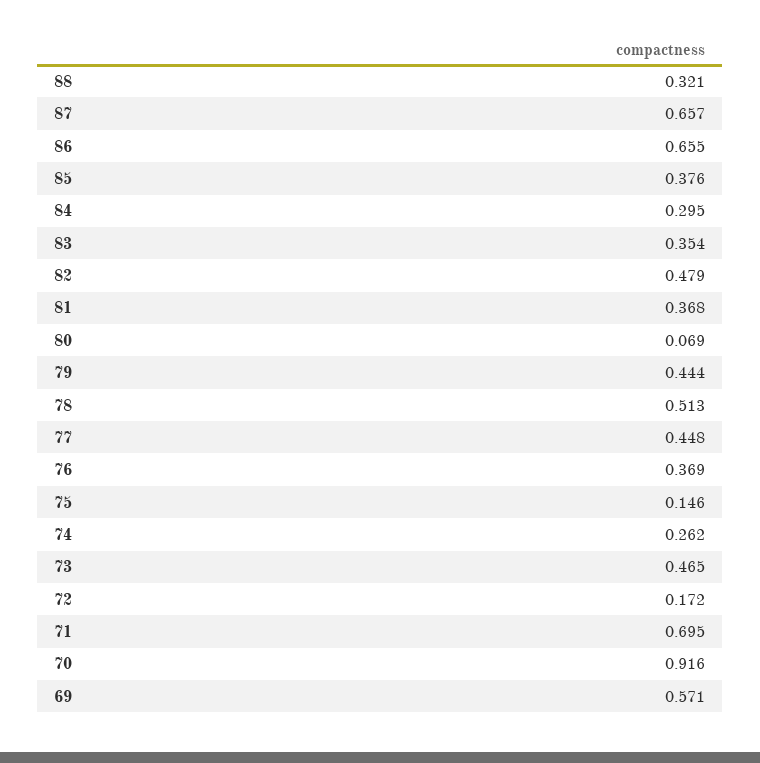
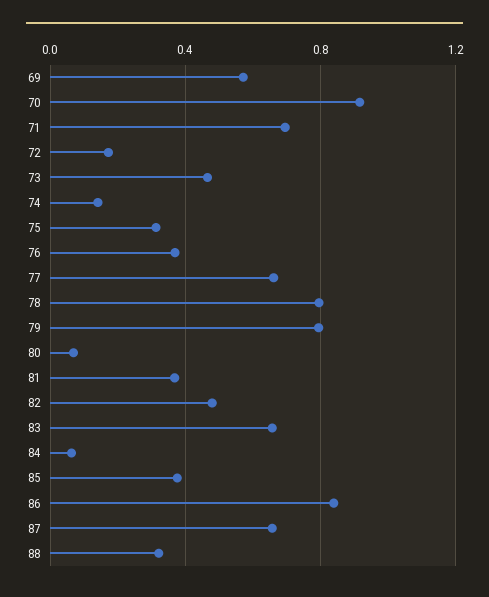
  {
    "88": 0.321,
    "87": 0.657,
-   "86": 0.655,
+   "86": 0.85,
    "85": 0.376,
-   "84": 0.295,
+   "84": 0.05,
-   "83": 0.354,
+   "83": 0.65,
    "82": 0.479,
    "81": 0.368,
    "80": 0.069,
-   "79": 0.444,
+   "79": 0.8,
-   "78": 0.513,
+   "78": 0.8,
-   "77": 0.448,
+   "77": 0.65,
    "76": 0.369,
-   "75": 0.146,
+   "75": 0.3,
-   "74": 0.262,
+   "74": 0.15,
    "73": 0.465,
    "72": 0.172,
    "71": 0.695,
    "70": 0.916,
    "69": 0.571
  }

